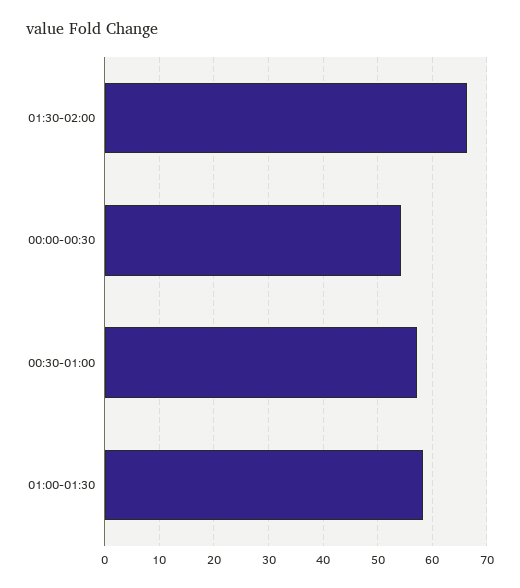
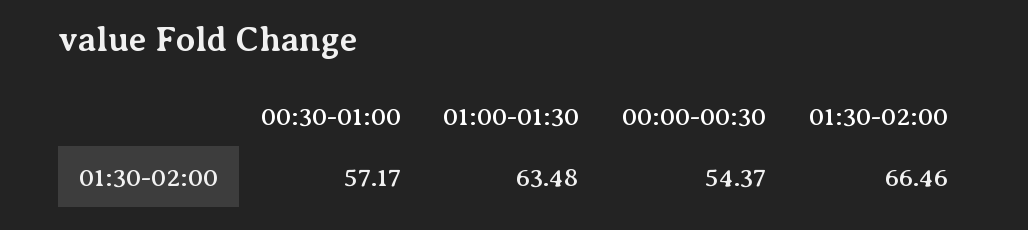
  {
    "01:30-02:00": 66.46,
    "00:00-00:30": 54.37,
    "00:30-01:00": 57.17,
-   "01:00-01:30": 58
+   "01:00-01:30": 63.48
  }

